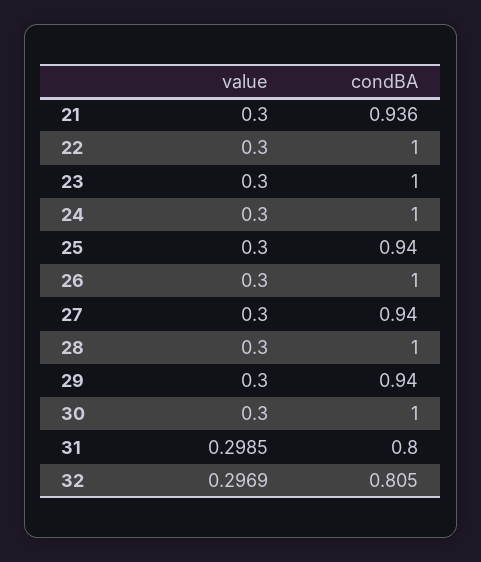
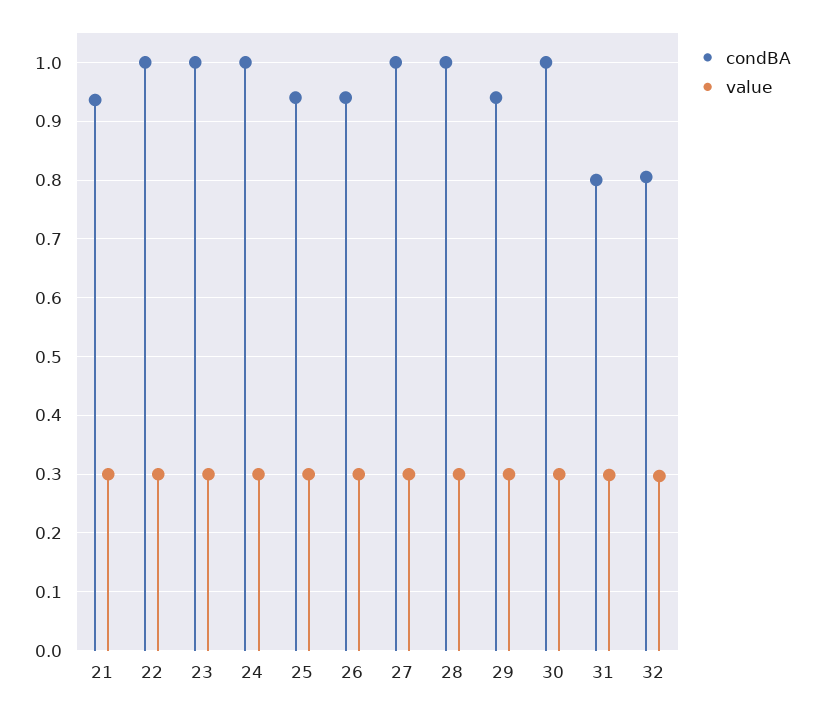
  {
    "value": {
      "21": 0.3,
      "22": 0.3,
      "23": 0.3,
      "24": 0.3,
      "25": 0.3,
      "26": 0.3,
      "27": 0.3,
      "28": 0.3,
      "29": 0.3,
      "30": 0.3,
      "31": 0.2985,
      "32": 0.2969
    },
    "condBA": {
      "21": 0.936,
      "22": 1,
      "23": 1,
      "24": 1,
      "25": 0.94,
-     "26": 1,
+     "26": 0.94,
-     "27": 0.94,
+     "27": 1,
      "28": 1,
      "29": 0.94,
      "30": 1,
      "31": 0.8,
      "32": 0.805
    }
  }

